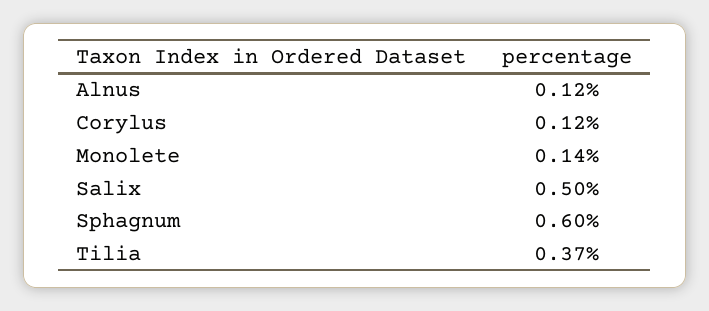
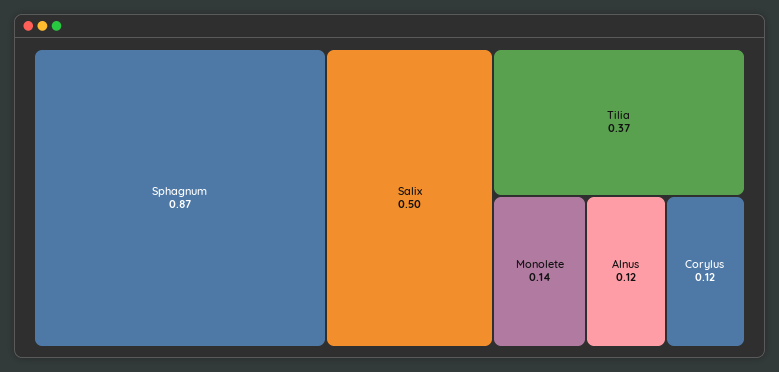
  {
    "Alnus": 0.12,
    "Corylus": 0.12,
    "Monolete": 0.14,
    "Salix": 0.5,
-   "Sphagnum": 0.6,
+   "Sphagnum": 0.87,
    "Tilia": 0.37
  }

